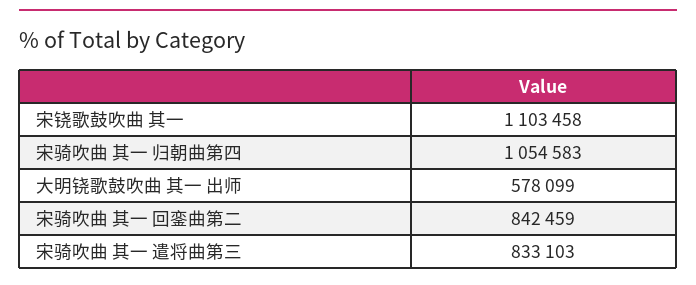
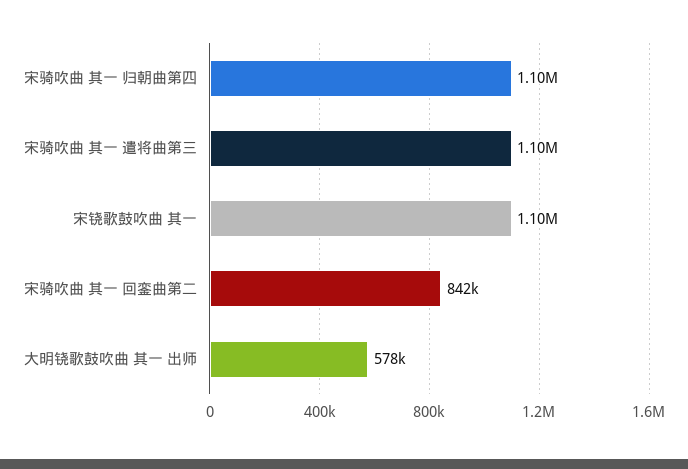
  {
    "宋铙歌鼓吹曲 其一": 1103458,
-   "宋骑吹曲 其一 归朝曲第四": 1054583,
+   "宋骑吹曲 其一 归朝曲第四": 1100000,
    "大明铙歌鼓吹曲 其一 出师": 578099,
    "宋骑吹曲 其一 回銮曲第二": 842459,
-   "宋骑吹曲 其一 遣将曲第三": 833103
+   "宋骑吹曲 其一 遣将曲第三": 1100000
  }

